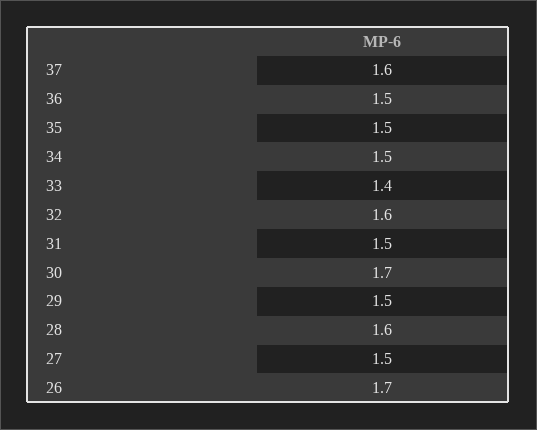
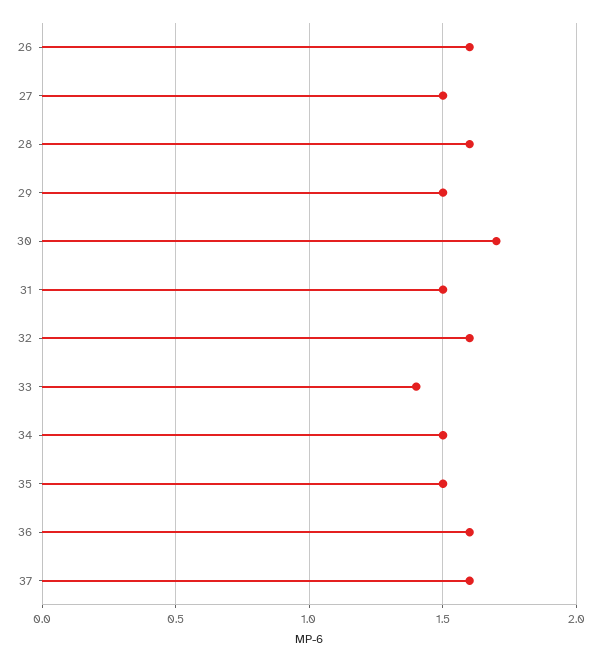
  {
    "37": 1.6,
-   "36": 1.5,
+   "36": 1.6,
    "35": 1.5,
    "34": 1.5,
    "33": 1.4,
    "32": 1.6,
    "31": 1.5,
    "30": 1.7,
    "29": 1.5,
    "28": 1.6,
    "27": 1.5,
-   "26": 1.7
+   "26": 1.6
  }

